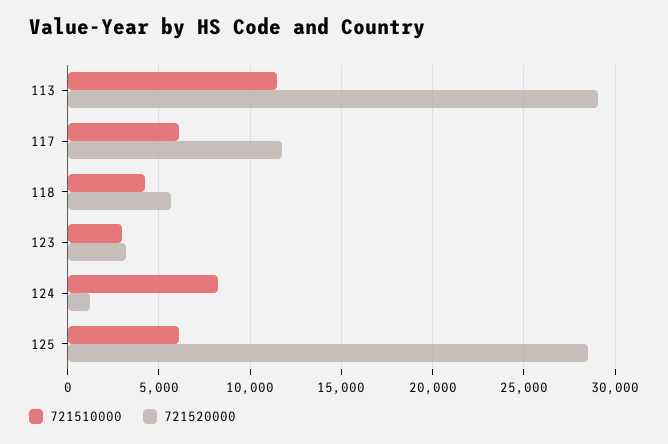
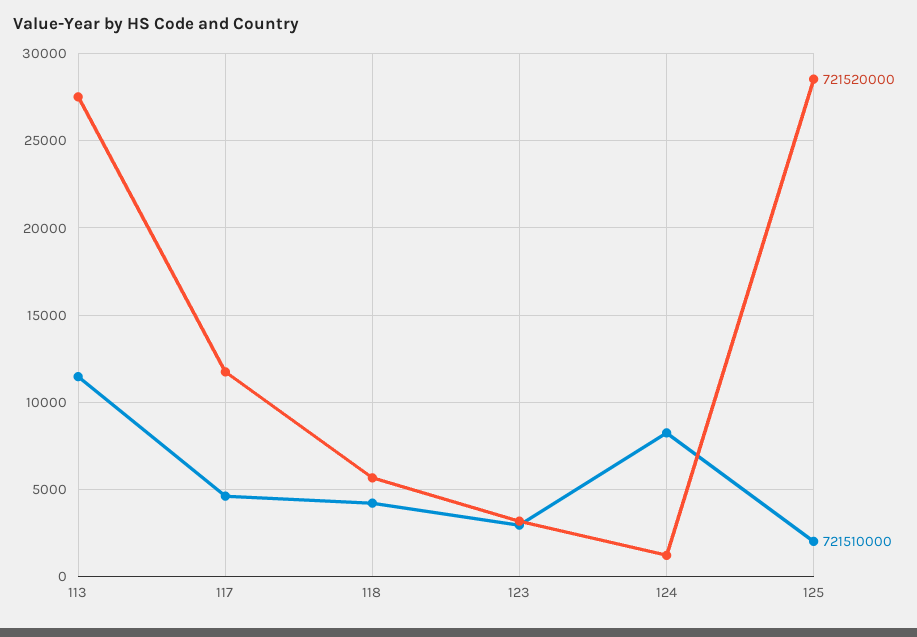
  {
    "721510000": {
      "113": 11500,
-     "117": 6000,
+     "117": 4500,
      "118": 4000,
      "123": 3000,
      "124": 8500,
-     "125": 6000
+     "125": 2000
    },
    "721520000": {
-     "113": 29000,
+     "113": 27500,
      "117": 11500,
      "118": 5500,
      "123": 3000,
      "124": 1000,
      "125": 28500
    }
  }

